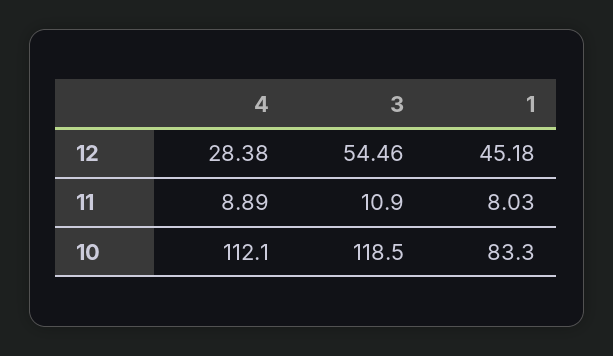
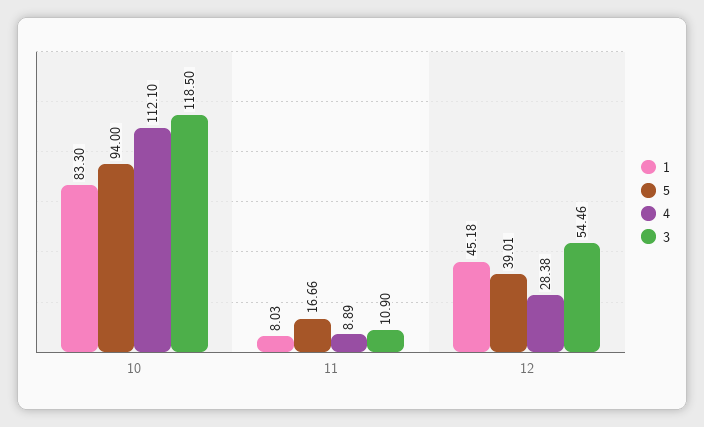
  {
    "4": {
      "12": 28.38,
      "11": 8.89,
      "10": 112.1
    },
    "3": {
      "12": 54.46,
      "11": 10.9,
      "10": 118.5
    },
    "1": {
      "12": 45.18,
      "11": 8.03,
      "10": 83.3
-   }
+   },
+   "5": {
+     "10": 94,
+     "11": 16.66,
+     "12": 39.01
+   }
  }

